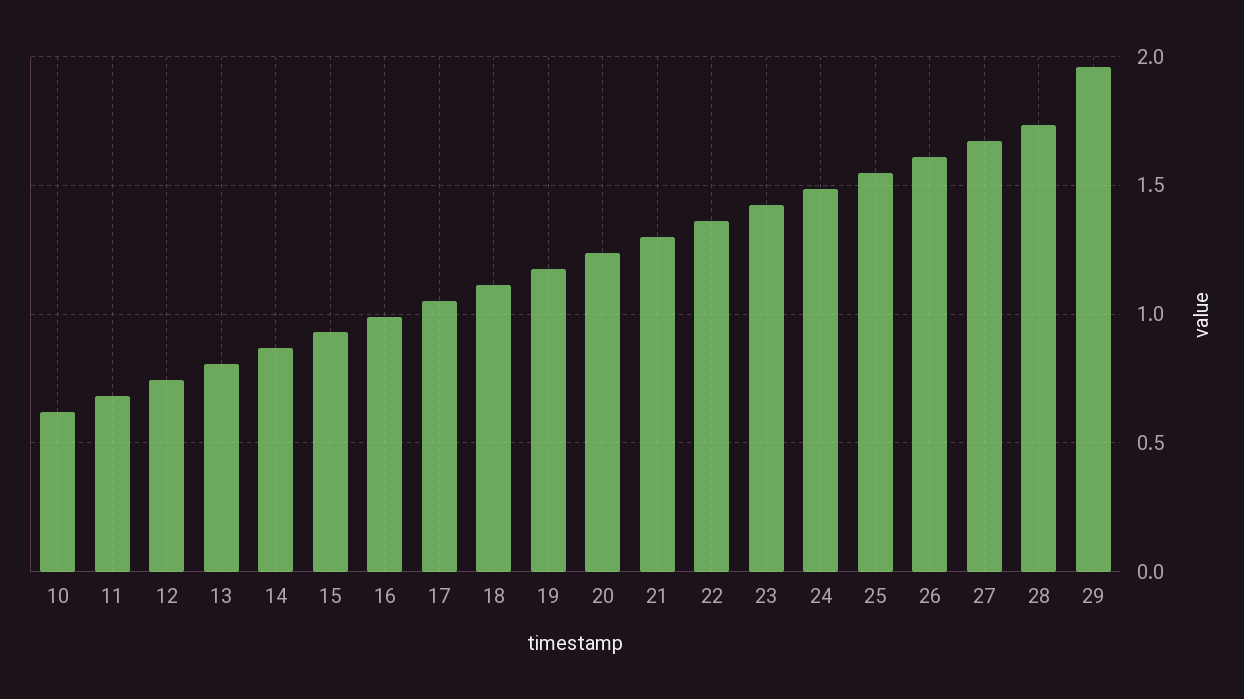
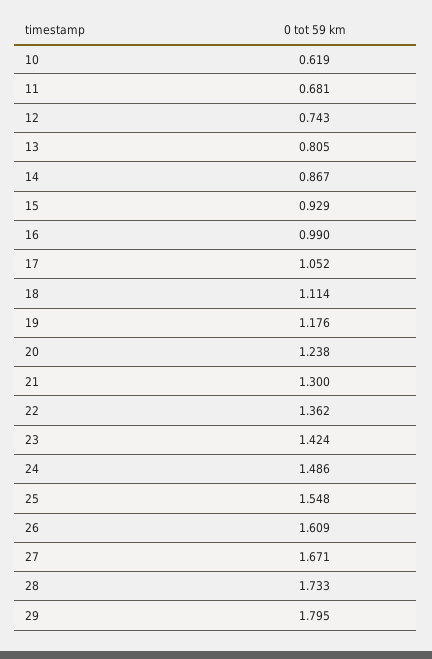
  {
    "10": 0.619,
    "11": 0.681,
    "12": 0.743,
    "13": 0.805,
    "14": 0.867,
    "15": 0.929,
    "16": 0.99,
    "17": 1.052,
    "18": 1.114,
    "19": 1.176,
    "20": 1.238,
    "21": 1.3,
    "22": 1.362,
    "23": 1.424,
    "24": 1.486,
    "25": 1.548,
    "26": 1.609,
    "27": 1.671,
    "28": 1.733,
-   "29": 1.95
+   "29": 1.795
  }

